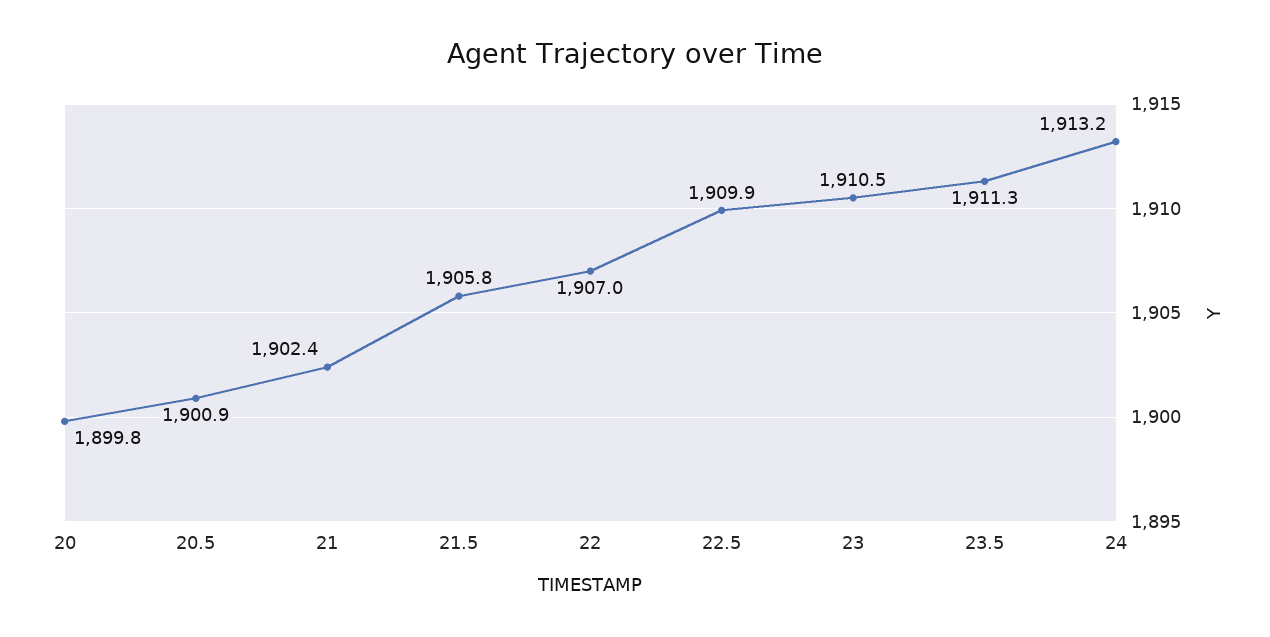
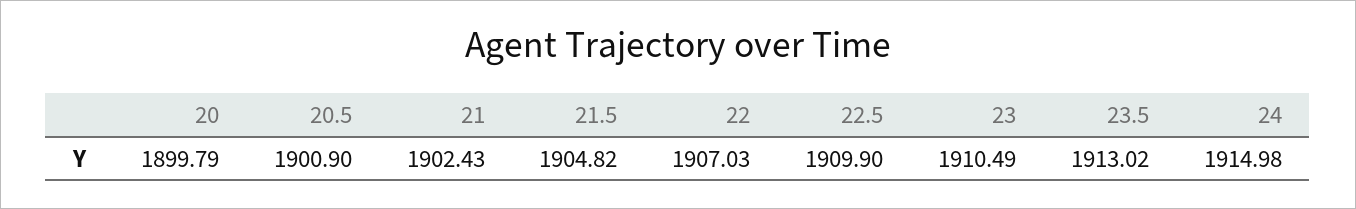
  {
    "20": 1899.79,
    "20.5": 1900.9,
    "21": 1902.43,
-   "21.5": 1905.8,
+   "21.5": 1904.82,
    "22": 1907.03,
    "22.5": 1909.9,
    "23": 1910.49,
-   "23.5": 1911.3,
+   "23.5": 1913.02,
-   "24": 1913.2
+   "24": 1914.98
  }

